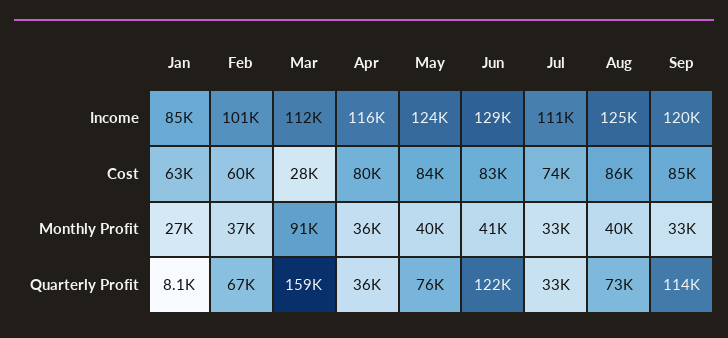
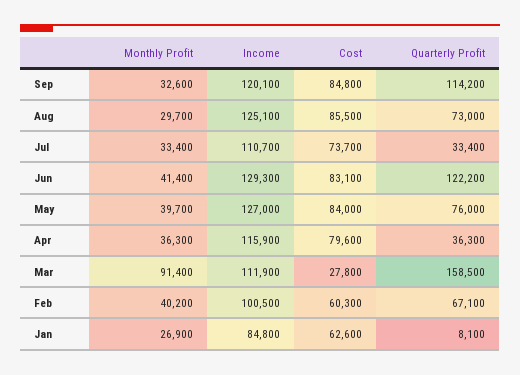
  {
    "Jan": {
      "Income": 84800,
      "Cost": 62600,
      "Monthly Profit": 26900,
      "Quarterly Profit": 8100
    },
    "Feb": {
      "Income": 100500,
      "Cost": 60300,
-     "Monthly Profit": 37000,
+     "Monthly Profit": 40200,
      "Quarterly Profit": 67100
    },
    "Mar": {
      "Income": 111900,
      "Cost": 27800,
      "Monthly Profit": 91400,
      "Quarterly Profit": 158500
    },
    "Apr": {
      "Income": 115900,
      "Cost": 79600,
      "Monthly Profit": 36300,
      "Quarterly Profit": 36300
    },
    "May": {
-     "Income": 124000,
+     "Income": 127000,
      "Cost": 84000,
      "Monthly Profit": 39700,
      "Quarterly Profit": 76000
    },
    "Jun": {
      "Income": 129300,
      "Cost": 83100,
      "Monthly Profit": 41400,
      "Quarterly Profit": 122200
    },
    "Jul": {
      "Income": 110700,
      "Cost": 73700,
      "Monthly Profit": 33400,
      "Quarterly Profit": 33400
    },
    "Aug": {
      "Income": 125100,
      "Cost": 85500,
-     "Monthly Profit": 40000,
+     "Monthly Profit": 29700,
      "Quarterly Profit": 73000
    },
    "Sep": {
      "Income": 120100,
      "Cost": 84800,
      "Monthly Profit": 32600,
      "Quarterly Profit": 114200
    }
  }

